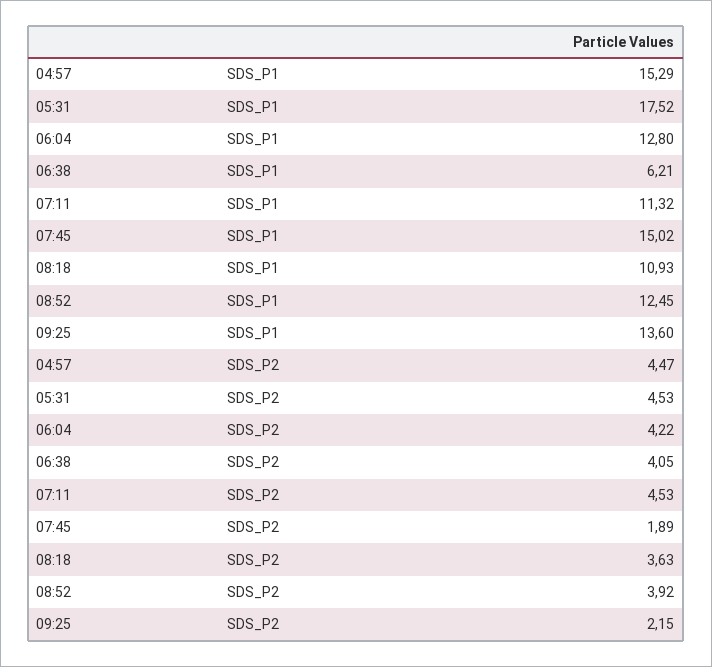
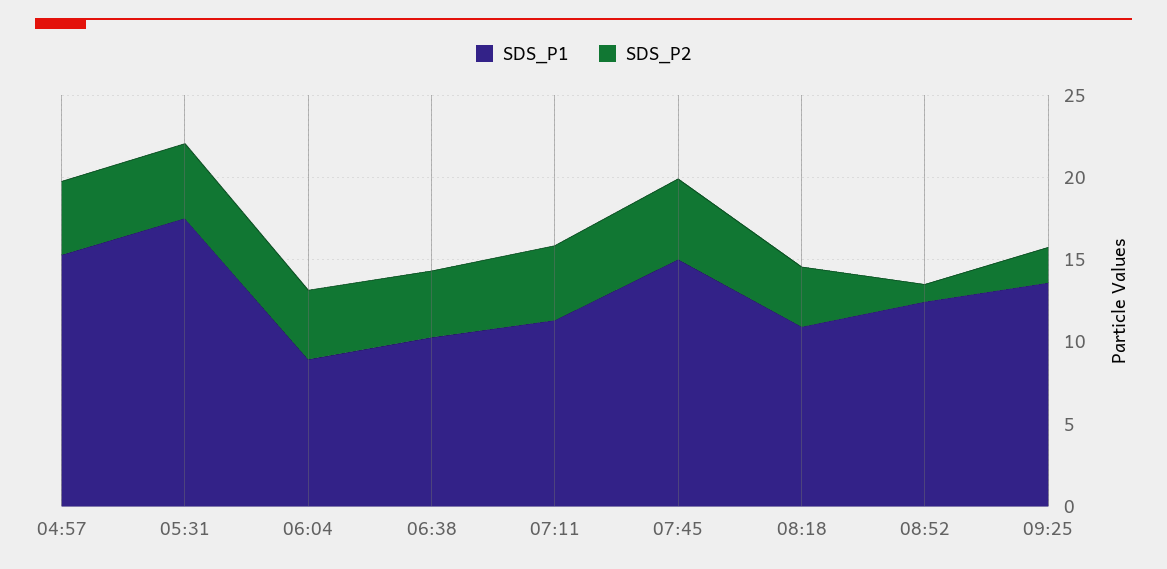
  {
    "SDS_P1": {
      "04:57": 15.29,
      "05:31": 17.52,
-     "06:04": 12.8,
+     "06:04": 9,
-     "06:38": 6.21,
+     "06:38": 10,
      "07:11": 11.32,
      "07:45": 15.02,
      "08:18": 10.93,
      "08:52": 12.45,
      "09:25": 13.6
    },
    "SDS_P2": {
      "04:57": 4.47,
      "05:31": 4.53,
      "06:04": 4.22,
      "06:38": 4.05,
      "07:11": 4.53,
-     "07:45": 1.89,
+     "07:45": 5,
      "08:18": 3.63,
-     "08:52": 3.92,
+     "08:52": 1,
      "09:25": 2.15
    }
  }

